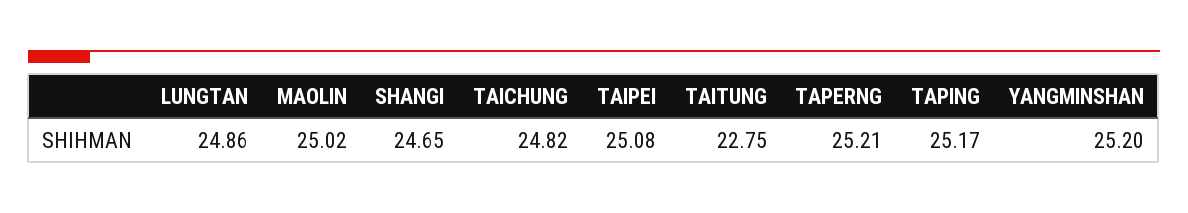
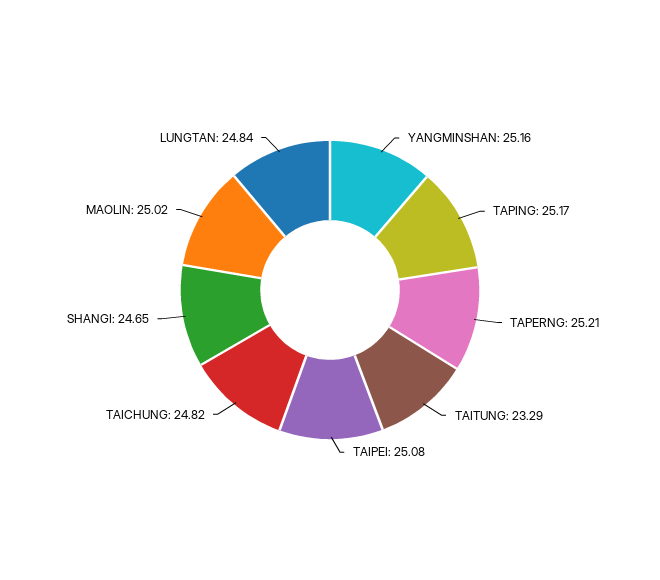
  {
-   "LUNGTAN": 24.86,
+   "LUNGTAN": 24.84,
    "MAOLIN": 25.02,
    "SHANGI": 24.65,
    "TAICHUNG": 24.82,
    "TAIPEI": 25.08,
-   "TAITUNG": 22.75,
+   "TAITUNG": 23.29,
    "TAPERNG": 25.21,
    "TAPING": 25.17,
-   "YANGMINSHAN": 25.2
+   "YANGMINSHAN": 25.16
  }

